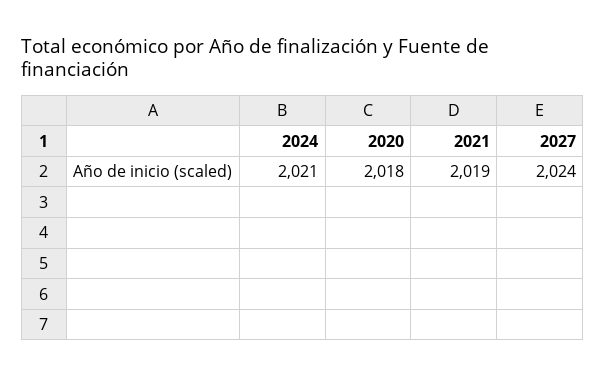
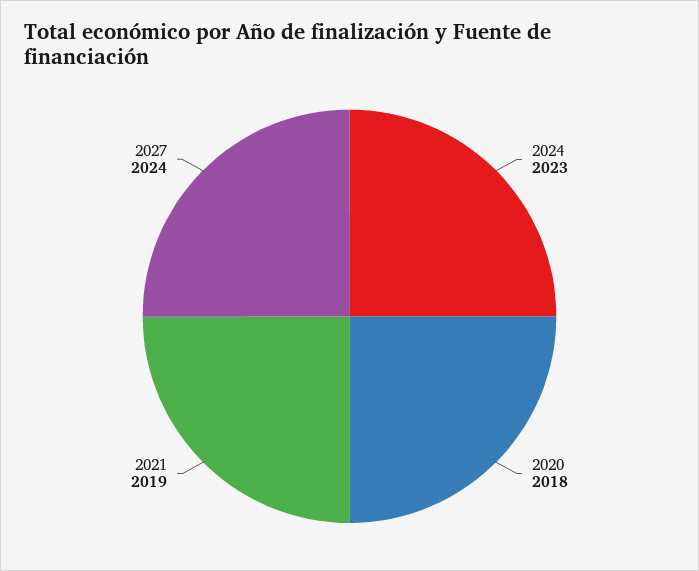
  {
-   "2024": 2021,
+   "2024": 2023,
    "2020": 2018,
    "2021": 2019,
    "2027": 2024
  }

